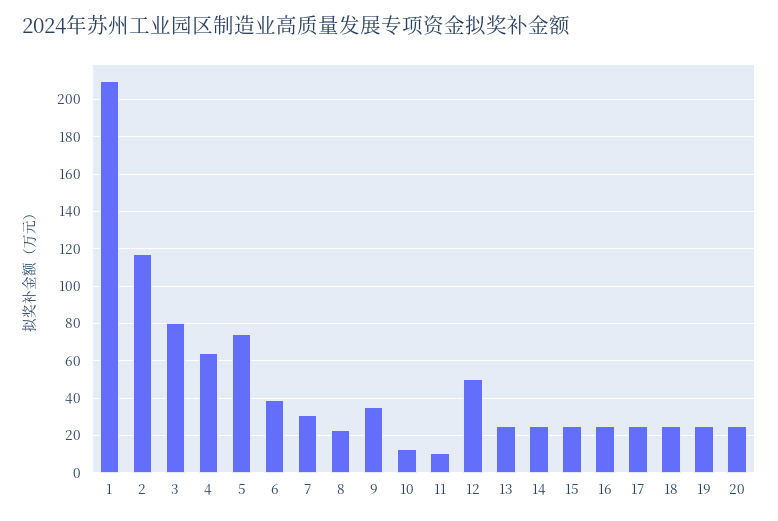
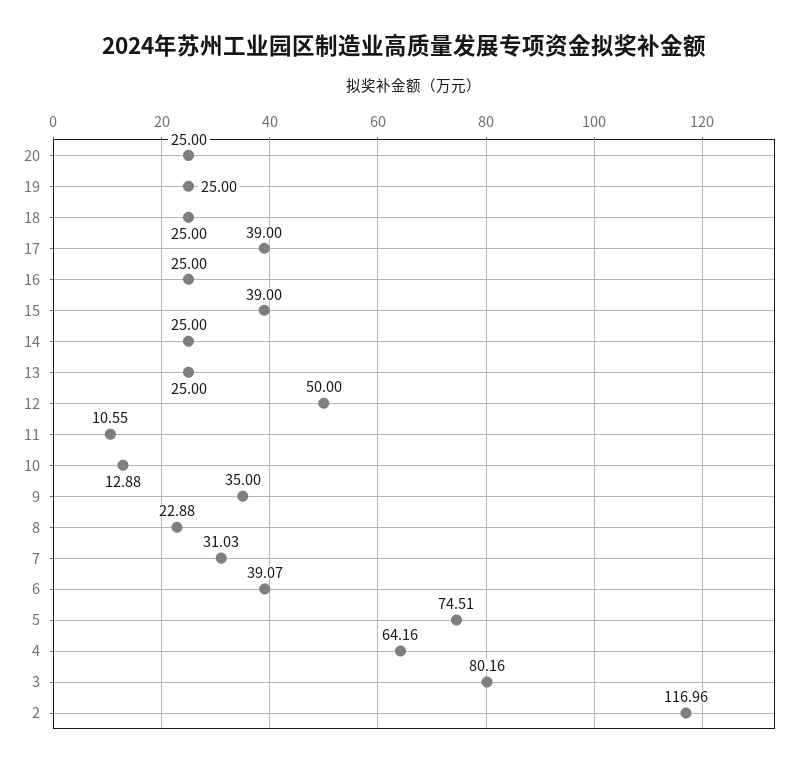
  {
-   "1": 210,
    "2": 116.96,
    "3": 80.16,
    "4": 64.16,
    "5": 74.51,
    "6": 39.07,
    "7": 31.03,
    "8": 22.88,
    "9": 35,
    "10": 12.88,
    "11": 10.55,
    "12": 50,
    "13": 25,
    "14": 25,
-   "15": 25,
+   "15": 39,
    "16": 25,
-   "17": 25,
+   "17": 39,
    "18": 25,
    "19": 25,
    "20": 25
  }

